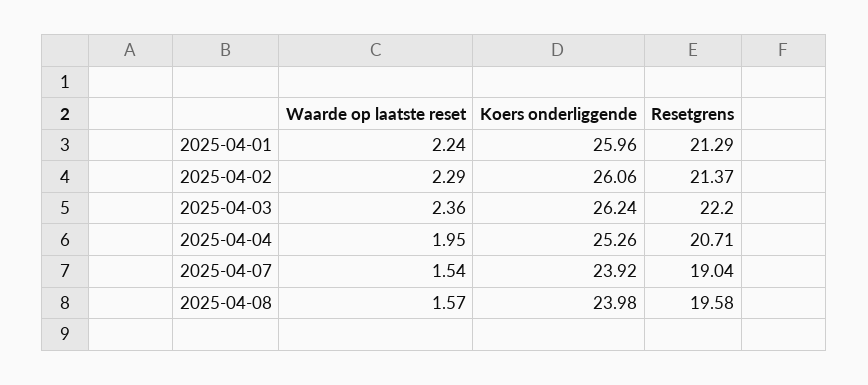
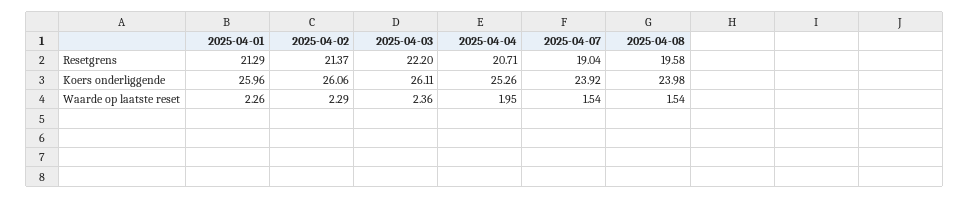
  {
    "Waarde op laatste reset": {
-     "2025-04-01": 2.24,
+     "2025-04-01": 2.26,
      "2025-04-02": 2.29,
      "2025-04-03": 2.36,
      "2025-04-04": 1.95,
      "2025-04-07": 1.54,
-     "2025-04-08": 1.57
+     "2025-04-08": 1.54
    },
    "Koers onderliggende": {
      "2025-04-01": 25.96,
      "2025-04-02": 26.06,
-     "2025-04-03": 26.24,
+     "2025-04-03": 26.11,
      "2025-04-04": 25.26,
      "2025-04-07": 23.92,
      "2025-04-08": 23.98
    },
    "Resetgrens": {
      "2025-04-01": 21.29,
      "2025-04-02": 21.37,
      "2025-04-03": 22.2,
      "2025-04-04": 20.71,
      "2025-04-07": 19.04,
      "2025-04-08": 19.58
    }
  }

